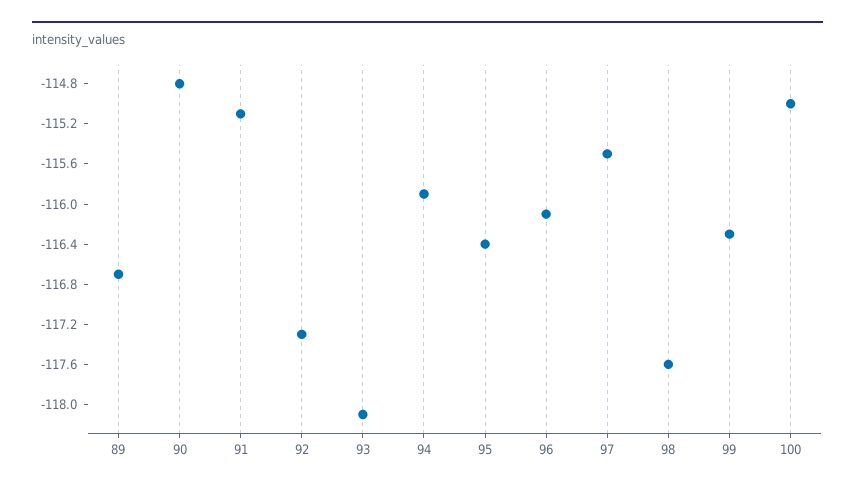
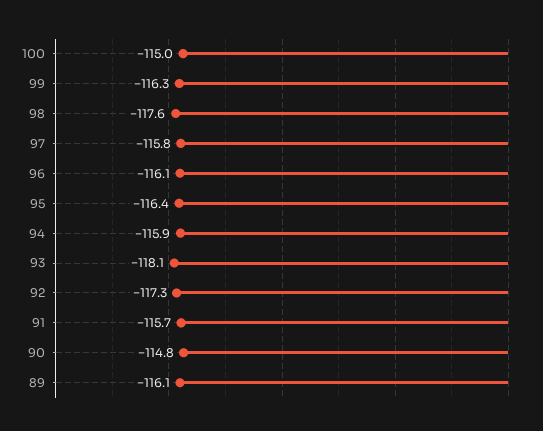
  {
-   "89": -116.7,
+   "89": -116.1,
    "90": -114.8,
-   "91": -115.1,
+   "91": -115.7,
    "92": -117.3,
    "93": -118.1,
    "94": -115.9,
    "95": -116.4,
    "96": -116.1,
-   "97": -115.5,
+   "97": -115.8,
    "98": -117.6,
    "99": -116.3,
    "100": -115
  }

